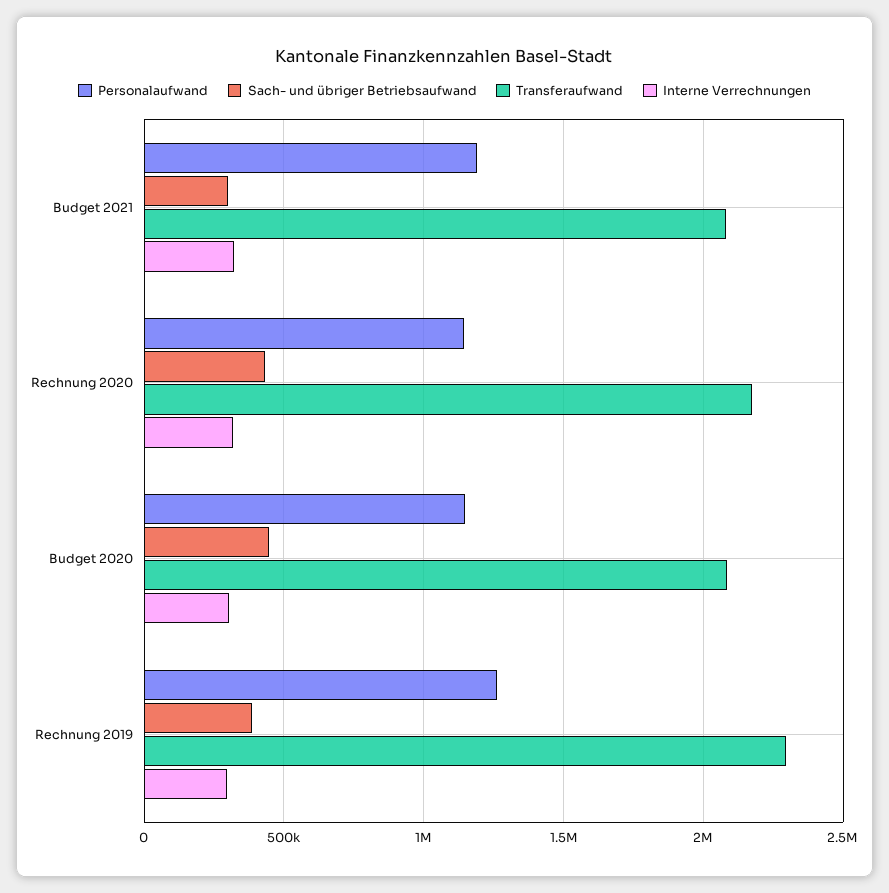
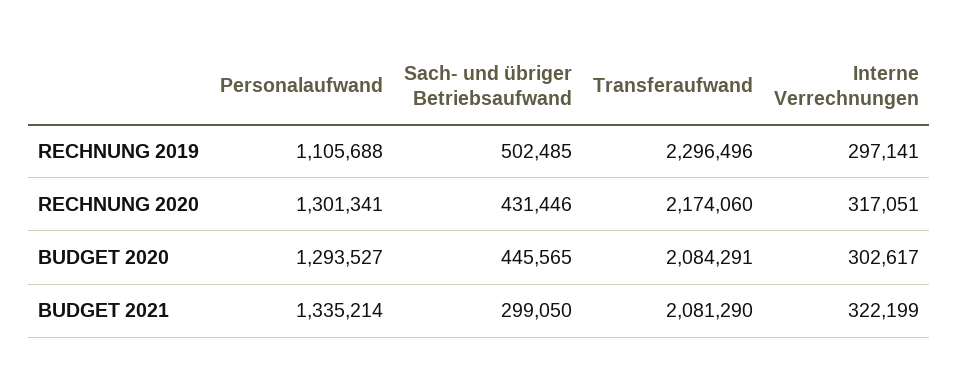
  {
    "Personalaufwand": {
-     "Budget 2021": 1200000,
+     "Budget 2021": 1335214,
-     "Rechnung 2020": 1150000,
+     "Rechnung 2020": 1301341,
-     "Budget 2020": 1150000,
+     "Budget 2020": 1293527,
-     "Rechnung 2019": 1250000
+     "Rechnung 2019": 1105688
    },
    "Sach- und übriger Betriebsaufwand": {
      "Budget 2021": 299050,
      "Rechnung 2020": 431446,
      "Budget 2020": 445565,
-     "Rechnung 2019": 400000
+     "Rechnung 2019": 502485
    },
    "Transferaufwand": {
      "Budget 2021": 2081290,
      "Rechnung 2020": 2174060,
      "Budget 2020": 2084291,
      "Rechnung 2019": 2296496
    },
    "Interne Verrechnungen": {
      "Budget 2021": 322199,
      "Rechnung 2020": 317051,
      "Budget 2020": 302617,
      "Rechnung 2019": 297141
    }
  }

